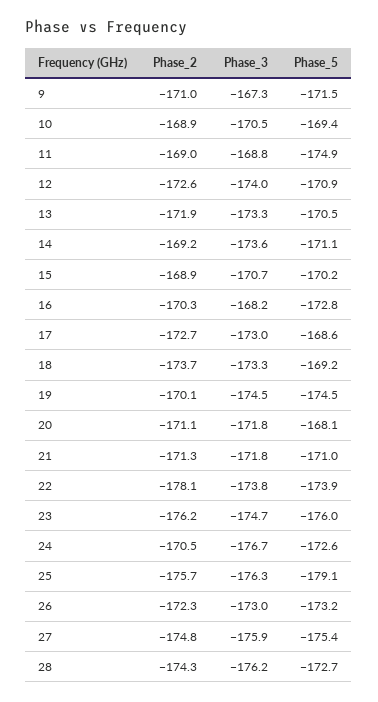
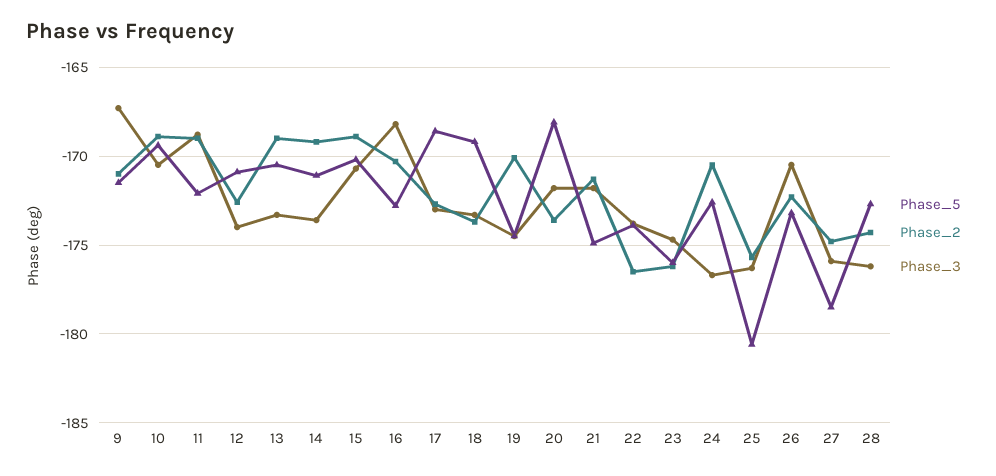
  {
    "Phase_2": {
      "9": -171,
      "10": -168.9,
      "11": -169,
      "12": -172.6,
-     "13": -171.9,
+     "13": -169,
      "14": -169.2,
      "15": -168.9,
      "16": -170.3,
      "17": -172.7,
      "18": -173.7,
      "19": -170.1,
-     "20": -171.1,
+     "20": -173.5,
      "21": -171.3,
-     "22": -178.1,
+     "22": -176.5,
      "23": -176.2,
      "24": -170.5,
      "25": -175.7,
      "26": -172.3,
      "27": -174.8,
      "28": -174.3
    },
    "Phase_3": {
      "9": -167.3,
      "10": -170.5,
      "11": -168.8,
      "12": -174,
      "13": -173.3,
      "14": -173.6,
      "15": -170.7,
      "16": -168.2,
      "17": -173,
      "18": -173.3,
      "19": -174.5,
      "20": -171.8,
      "21": -171.8,
      "22": -173.8,
      "23": -174.7,
      "24": -176.7,
      "25": -176.3,
-     "26": -173,
+     "26": -170.5,
      "27": -175.9,
      "28": -176.2
    },
    "Phase_5": {
      "9": -171.5,
      "10": -169.4,
-     "11": -174.9,
+     "11": -172,
      "12": -170.9,
      "13": -170.5,
      "14": -171.1,
      "15": -170.2,
      "16": -172.8,
      "17": -168.6,
      "18": -169.2,
      "19": -174.5,
      "20": -168.1,
-     "21": -171,
+     "21": -175,
      "22": -173.9,
      "23": -176,
      "24": -172.6,
-     "25": -179.1,
+     "25": -180.5,
      "26": -173.2,
-     "27": -175.4,
+     "27": -178.5,
      "28": -172.7
    }
  }

